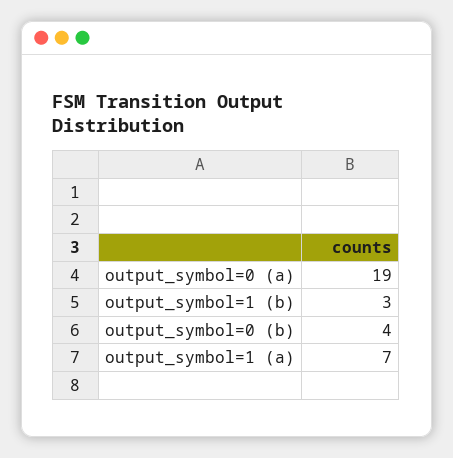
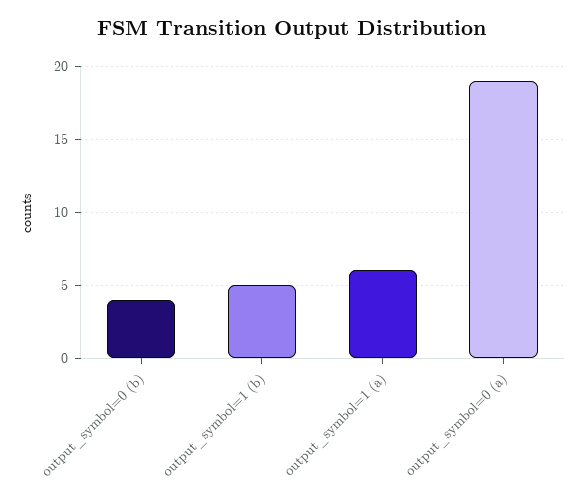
  {
    "output_symbol=0 (a)": 19,
-   "output_symbol=1 (b)": 3,
+   "output_symbol=1 (b)": 5,
    "output_symbol=0 (b)": 4,
-   "output_symbol=1 (a)": 7
+   "output_symbol=1 (a)": 6
  }

